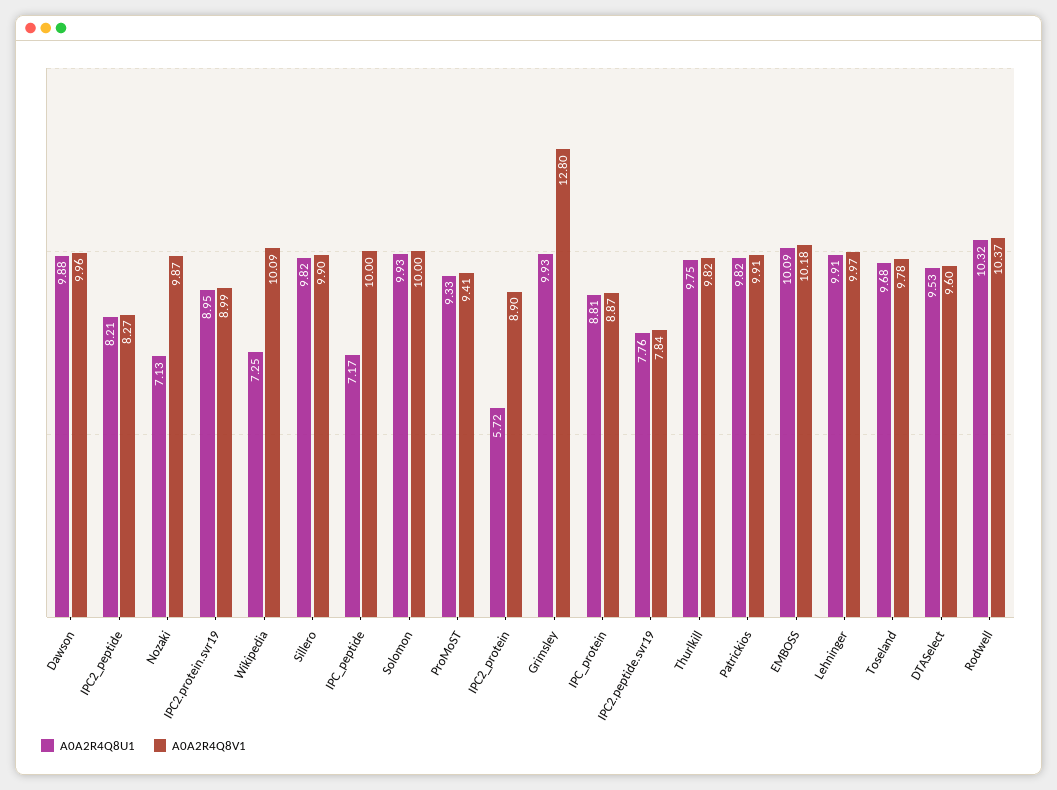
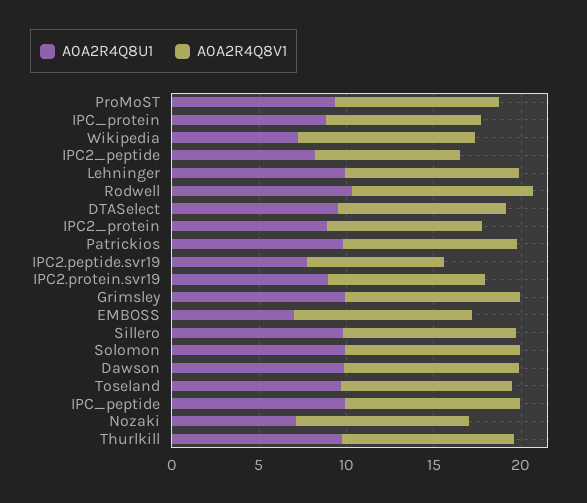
  {
    "A0A2R4Q8U1": {
      "Dawson": 9.88,
      "IPC2_peptide": 8.21,
      "Nozaki": 7.13,
      "IPC2.protein.svr19": 8.95,
      "Wikipedia": 7.25,
      "Sillero": 9.82,
-     "IPC_peptide": 7.17,
+     "IPC_peptide": 10,
      "Solomon": 9.93,
      "ProMoST": 9.33,
-     "IPC2_protein": 5.72,
+     "IPC2_protein": 9,
      "Grimsley": 9.93,
      "IPC_protein": 8.81,
      "IPC2.peptide.svr19": 7.76,
      "Thurlkill": 9.75,
      "Patrickios": 9.82,
-     "EMBOSS": 10.09,
+     "EMBOSS": 7,
      "Lehninger": 9.91,
      "Toseland": 9.68,
      "DTASelect": 9.53,
      "Rodwell": 10.32
    },
    "A0A2R4Q8V1": {
      "Dawson": 9.96,
      "IPC2_peptide": 8.27,
      "Nozaki": 9.87,
      "IPC2.protein.svr19": 8.99,
      "Wikipedia": 10.09,
      "Sillero": 9.9,
      "IPC_peptide": 10,
      "Solomon": 10,
      "ProMoST": 9.41,
      "IPC2_protein": 8.9,
-     "Grimsley": 12.8,
+     "Grimsley": 10,
      "IPC_protein": 8.87,
      "IPC2.peptide.svr19": 7.84,
      "Thurlkill": 9.82,
      "Patrickios": 9.91,
      "EMBOSS": 10.18,
      "Lehninger": 9.97,
      "Toseland": 9.78,
      "DTASelect": 9.6,
      "Rodwell": 10.37
    }
  }

